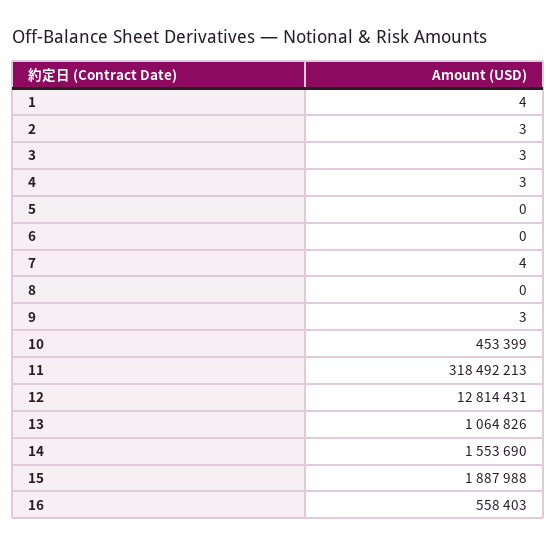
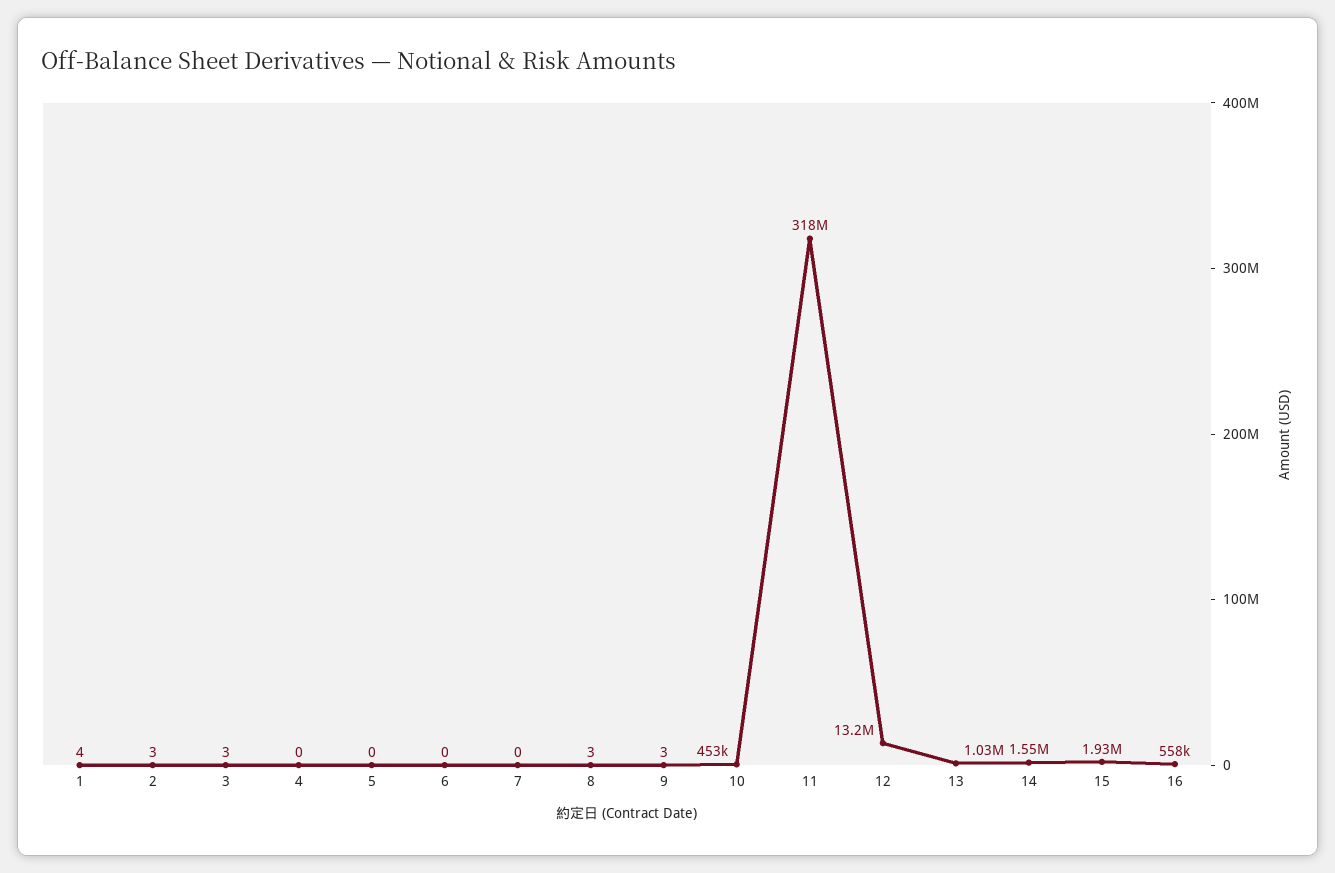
  {
    "1": 4,
    "2": 3,
    "3": 3,
-   "4": 3,
+   "4": 0,
    "5": 0,
    "6": 0,
-   "7": 4,
+   "7": 0,
-   "8": 0,
+   "8": 3,
    "9": 3,
    "10": 453399,
    "11": 318492213,
-   "12": 12814431,
+   "12": 13200000,
-   "13": 1064826,
+   "13": 1030000,
    "14": 1553690,
-   "15": 1887988,
+   "15": 1930000,
    "16": 558403
  }

